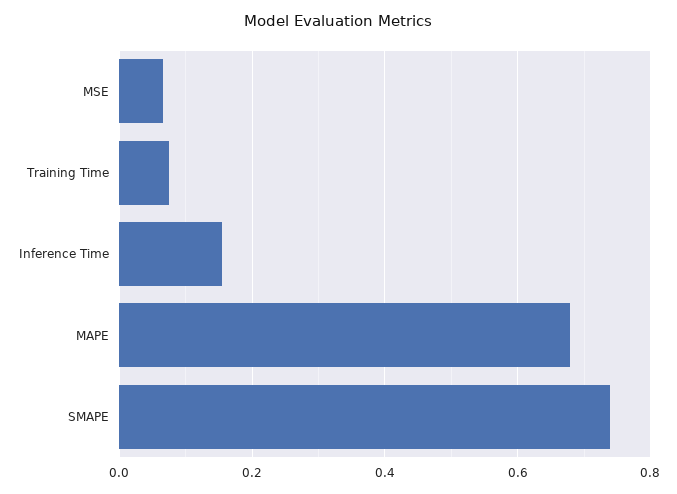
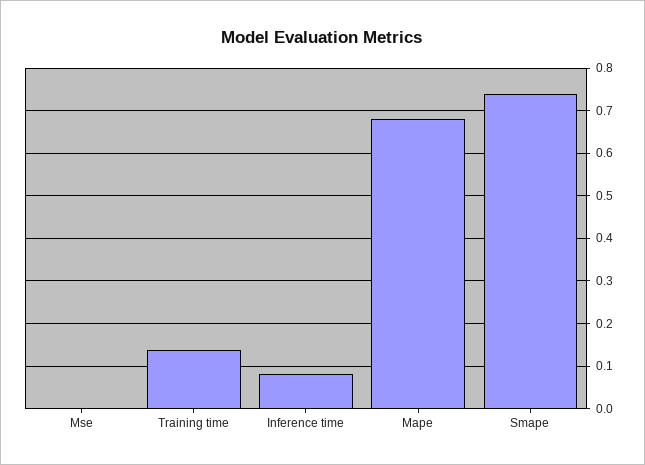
  {
-   "MSE": 0.06,
+   "MSE": 0,
-   "Training Time": 0.08,
+   "Training Time": 0.14,
-   "Inference Time": 0.16,
+   "Inference Time": 0.08,
    "MAPE": 0.68,
    "SMAPE": 0.74
  }

